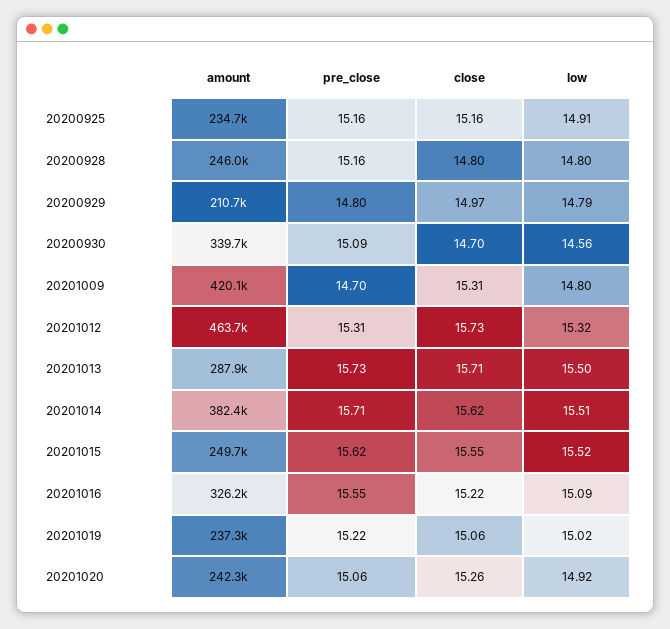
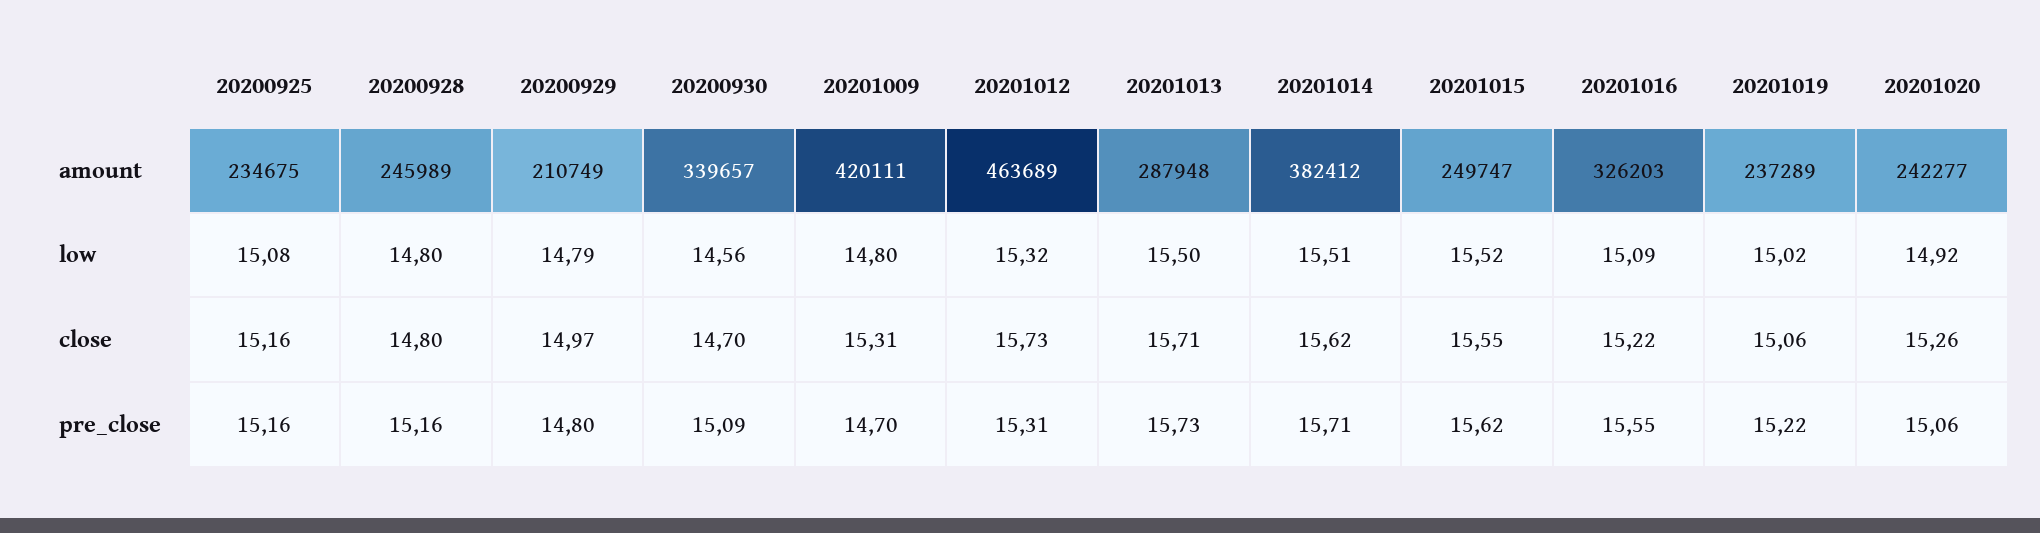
  {
    "amount": {
      "20200925": 234675,
      "20200928": 245989,
      "20200929": 210749,
      "20200930": 339657,
      "20201009": 420111,
      "20201012": 463689,
      "20201013": 287948,
      "20201014": 382412,
      "20201015": 249747,
      "20201016": 326203,
      "20201019": 237289,
      "20201020": 242277
    },
    "pre_close": {
      "20200925": 15.16,
      "20200928": 15.16,
      "20200929": 14.8,
      "20200930": 15.09,
      "20201009": 14.7,
      "20201012": 15.31,
      "20201013": 15.73,
      "20201014": 15.71,
      "20201015": 15.62,
      "20201016": 15.55,
      "20201019": 15.22,
      "20201020": 15.06
    },
    "close": {
      "20200925": 15.16,
      "20200928": 14.8,
      "20200929": 14.97,
      "20200930": 14.7,
      "20201009": 15.31,
      "20201012": 15.73,
      "20201013": 15.71,
      "20201014": 15.62,
      "20201015": 15.55,
      "20201016": 15.22,
      "20201019": 15.06,
      "20201020": 15.26
    },
    "low": {
-     "20200925": 14.91,
+     "20200925": 15.08,
      "20200928": 14.8,
      "20200929": 14.79,
      "20200930": 14.56,
      "20201009": 14.8,
      "20201012": 15.32,
      "20201013": 15.5,
      "20201014": 15.51,
      "20201015": 15.52,
      "20201016": 15.09,
      "20201019": 15.02,
      "20201020": 14.92
    }
  }

